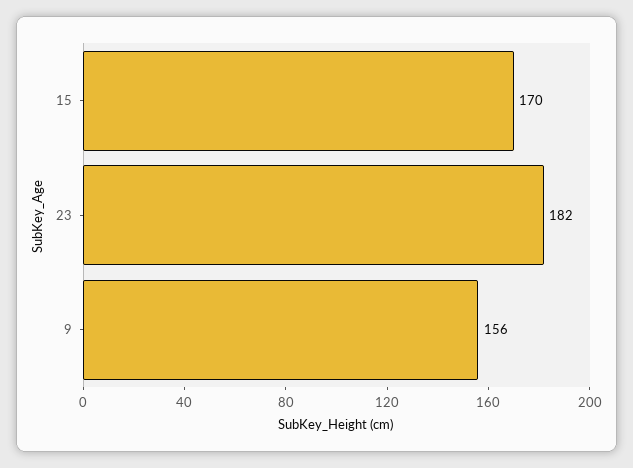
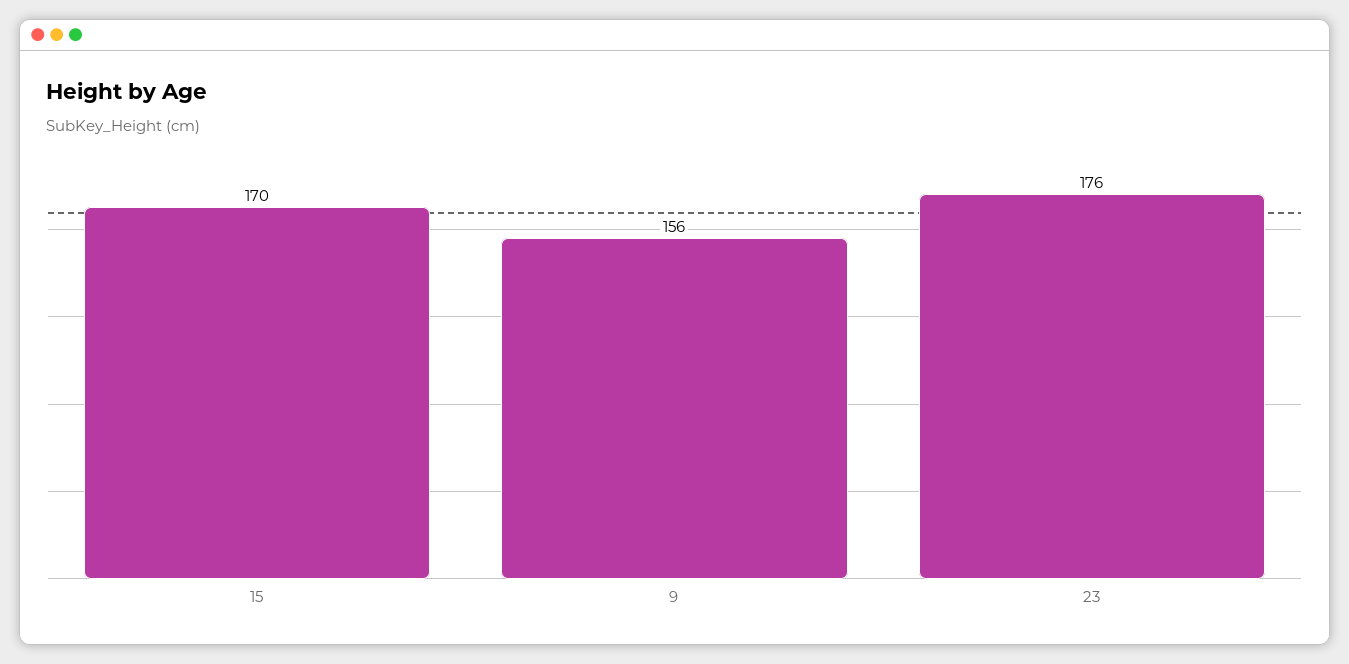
  {
    "15": 170,
-   "23": 182,
+   "23": 176,
    "9": 156
  }

